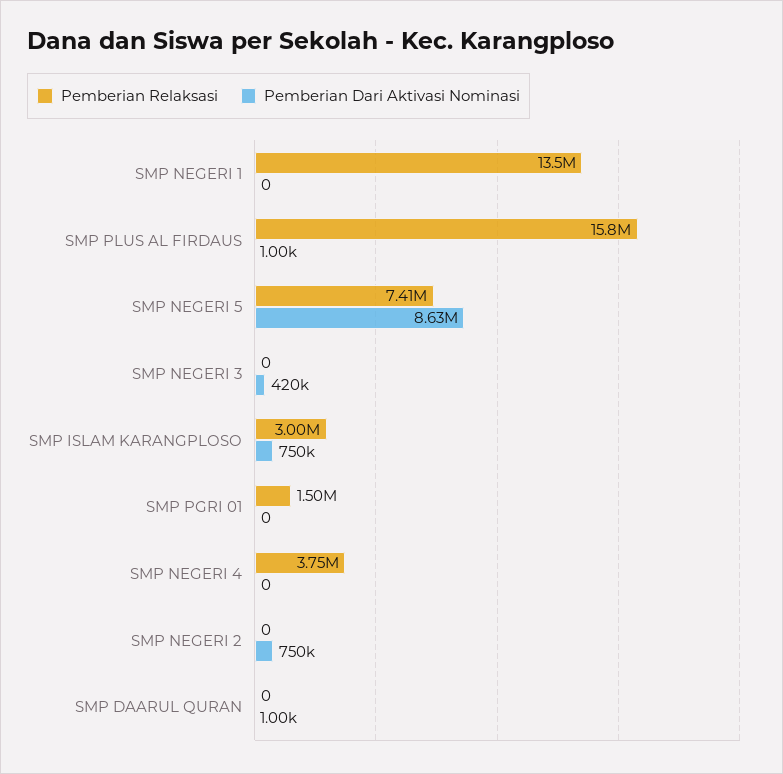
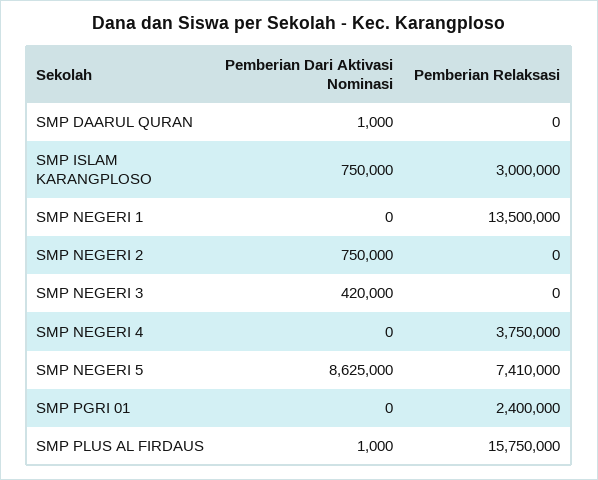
  {
    "Pemberian Relaksasi": {
      "SMP NEGERI 1": 13500000,
      "SMP PLUS AL FIRDAUS": 15750000,
      "SMP NEGERI 5": 7410000,
      "SMP NEGERI 3": 0,
      "SMP ISLAM KARANGPLOSO": 3000000,
-     "SMP PGRI 01": 1500000,
+     "SMP PGRI 01": 2400000,
      "SMP NEGERI 4": 3750000,
      "SMP NEGERI 2": 0,
      "SMP DAARUL QURAN": 0
    },
    "Pemberian Dari Aktivasi Nominasi": {
      "SMP NEGERI 1": 0,
      "SMP PLUS AL FIRDAUS": 1000,
      "SMP NEGERI 5": 8625000,
      "SMP NEGERI 3": 420000,
      "SMP ISLAM KARANGPLOSO": 750000,
      "SMP PGRI 01": 0,
      "SMP NEGERI 4": 0,
      "SMP NEGERI 2": 750000,
      "SMP DAARUL QURAN": 1000
    }
  }

